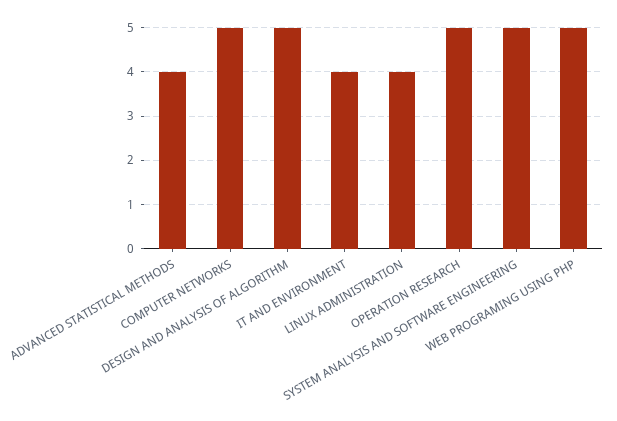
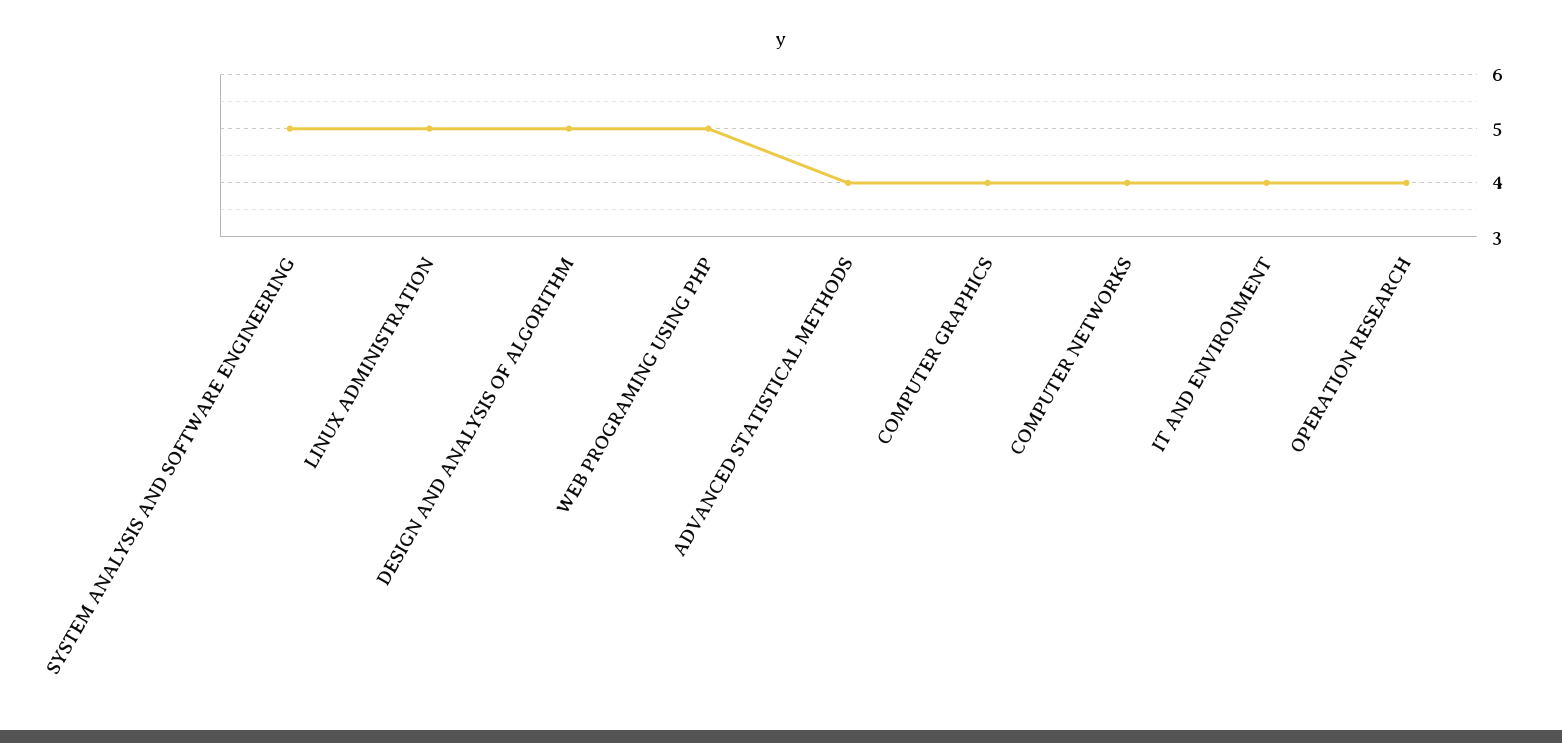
  {
    "ADVANCED STATISTICAL METHODS": 4,
-   "COMPUTER NETWORKS": 5,
+   "COMPUTER NETWORKS": 4,
    "DESIGN AND ANALYSIS OF ALGORITHM": 5,
    "IT AND ENVIRONMENT": 4,
-   "LINUX ADMINISTRATION": 4,
+   "LINUX ADMINISTRATION": 5,
-   "OPERATION RESEARCH": 5,
+   "OPERATION RESEARCH": 4,
    "SYSTEM ANALYSIS AND SOFTWARE ENGINEERING": 5,
-   "WEB PROGRAMING USING PHP": 5
+   "WEB PROGRAMING USING PHP": 5,
+   "COMPUTER GRAPHICS": 4
  }

